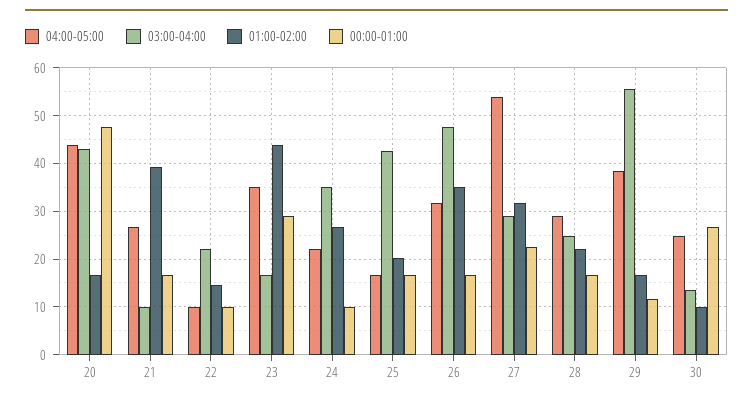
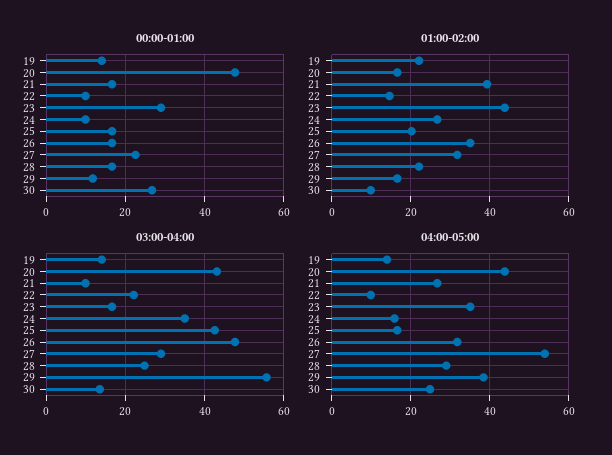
  {
    "04:00-05:00": {
      "20": 44,
      "21": 26,
      "22": 10,
      "23": 36,
-     "24": 22,
+     "24": 16,
      "25": 16,
      "26": 32,
      "27": 54,
      "28": 28,
      "29": 38,
-     "30": 24
+     "30": 24,
+     "19": 14
    },
    "03:00-04:00": {
      "20": 44,
      "21": 10,
      "22": 22,
      "23": 16,
      "24": 36,
      "25": 42,
      "26": 48,
      "27": 28,
      "28": 24,
      "29": 56,
-     "30": 14
+     "30": 14,
+     "19": 14
    },
    "01:00-02:00": {
      "20": 16,
      "21": 40,
      "22": 14,
      "23": 44,
      "24": 26,
      "25": 20,
      "26": 36,
      "27": 32,
      "28": 22,
      "29": 16,
-     "30": 10
+     "30": 10,
+     "19": 22
    },
    "00:00-01:00": {
      "20": 48,
      "21": 16,
      "22": 10,
      "23": 28,
      "24": 10,
      "25": 16,
      "26": 16,
      "27": 22,
      "28": 16,
      "29": 12,
-     "30": 26
+     "30": 26,
+     "19": 14
    }
  }

